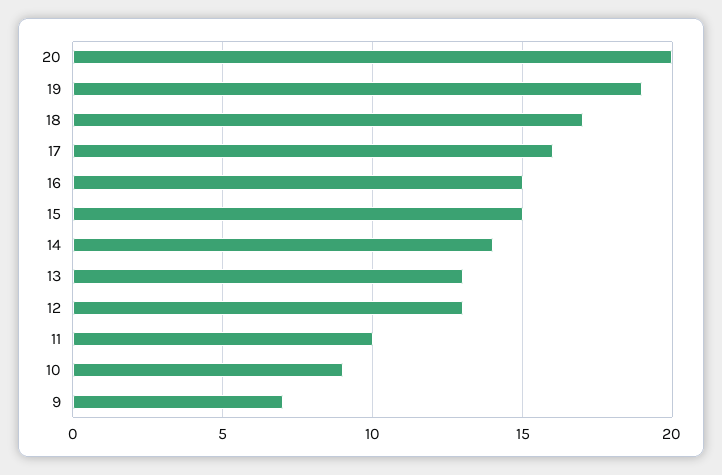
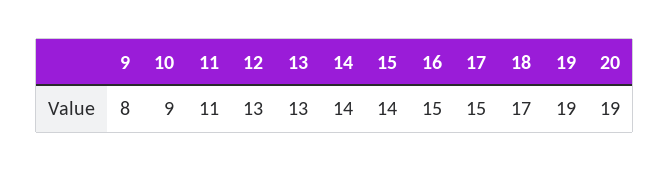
  {
-   "20": 20,
+   "20": 19,
    "19": 19,
    "18": 17,
-   "17": 16,
+   "17": 15,
    "16": 15,
-   "15": 15,
+   "15": 14,
    "14": 14,
    "13": 13,
    "12": 13,
-   "11": 10,
+   "11": 11,
    "10": 9,
-   "9": 7
+   "9": 8
  }

